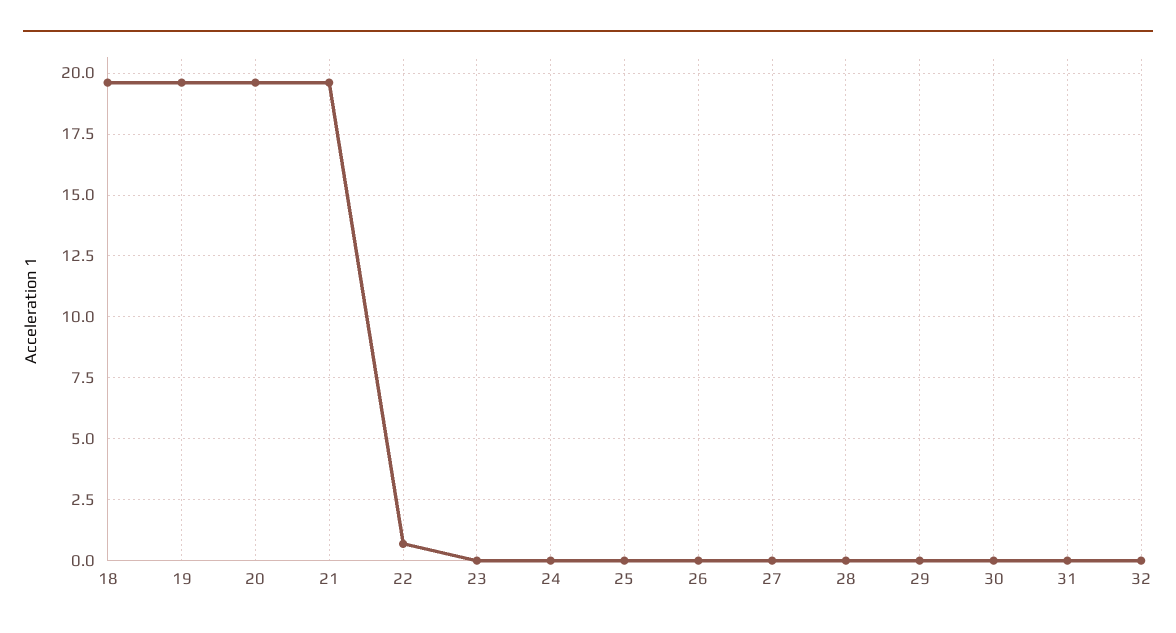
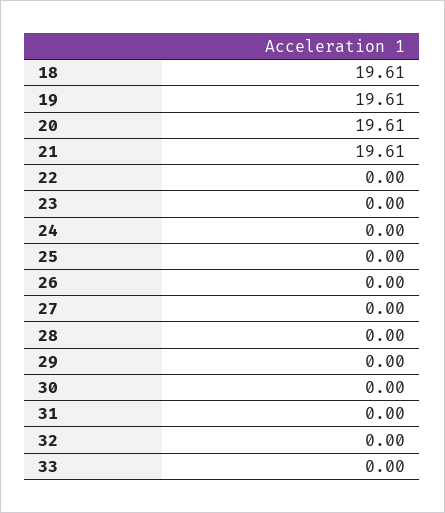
  {
    "18": 19.61,
    "19": 19.61,
    "20": 19.61,
    "21": 19.61,
-   "22": 0.75,
+   "22": 0,
    "23": 0,
    "24": 0,
    "25": 0,
    "26": 0,
    "27": 0,
    "28": 0,
    "29": 0,
    "30": 0,
    "31": 0,
-   "32": 0
+   "32": 0,
+   "33": 0
  }

